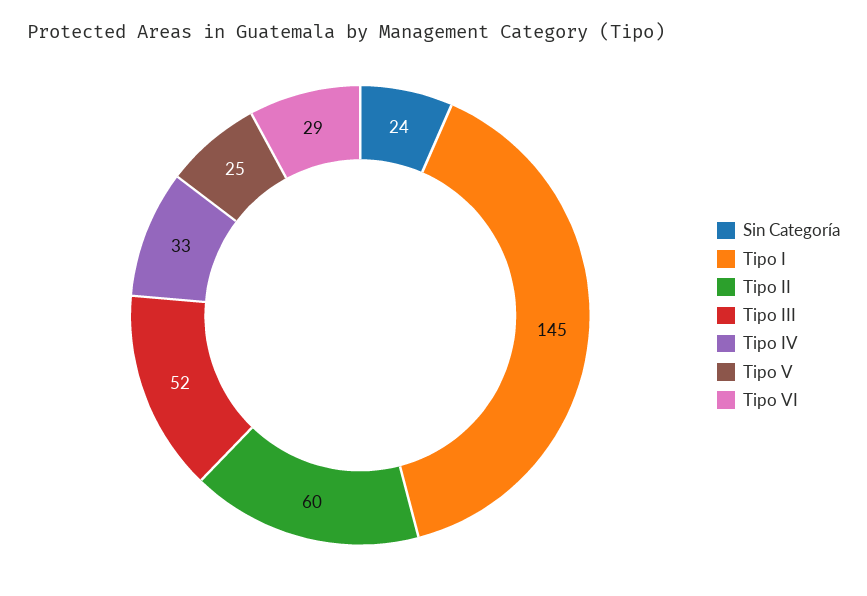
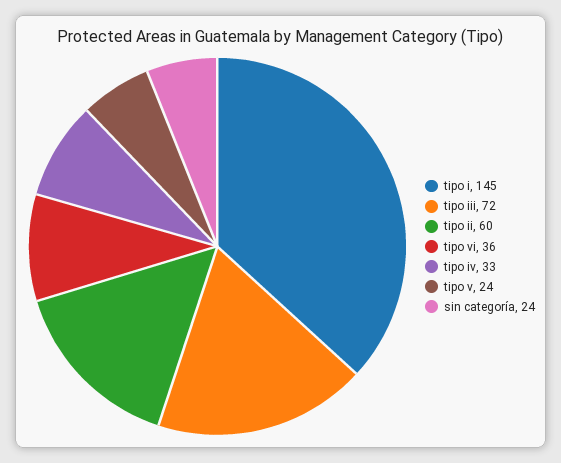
  {
    "Sin Categoría": 24,
    "Tipo I": 145,
    "Tipo II": 60,
-   "Tipo III": 52,
+   "Tipo III": 72,
    "Tipo IV": 33,
-   "Tipo V": 25,
+   "Tipo V": 24,
-   "Tipo VI": 29
+   "Tipo VI": 36
  }

